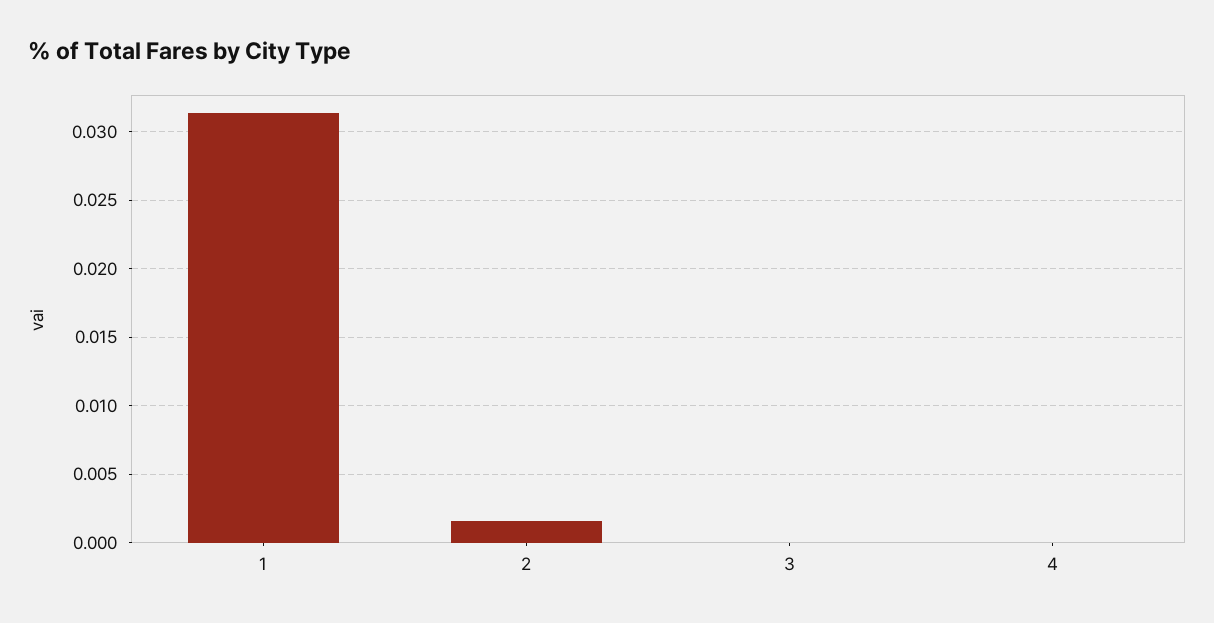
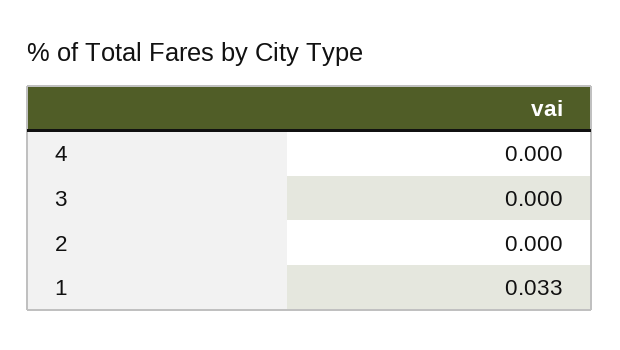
  {
-   "1": 0.0315,
+   "1": 0.033,
-   "2": 0.0015,
+   "2": 0,
    "3": 0,
    "4": 0
  }

